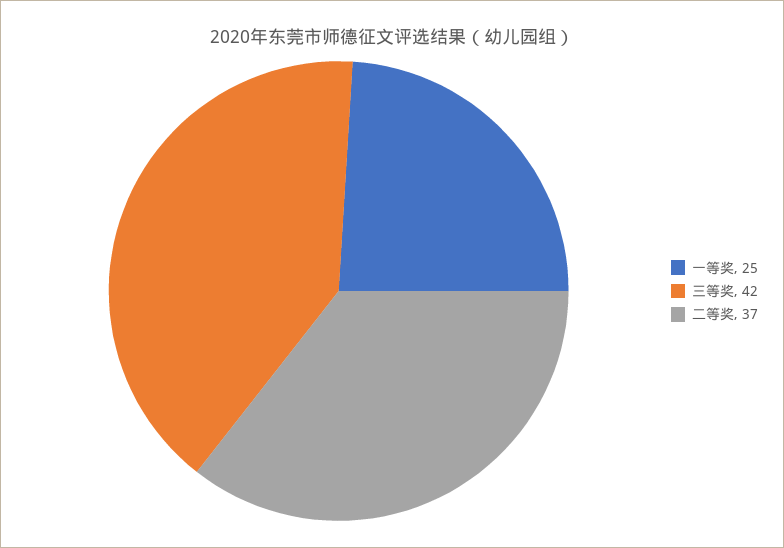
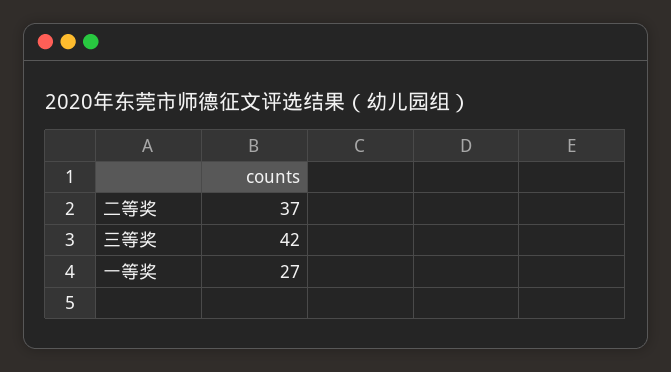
  {
-   "一等奖": 25,
+   "一等奖": 27,
    "三等奖": 42,
    "二等奖": 37
  }

